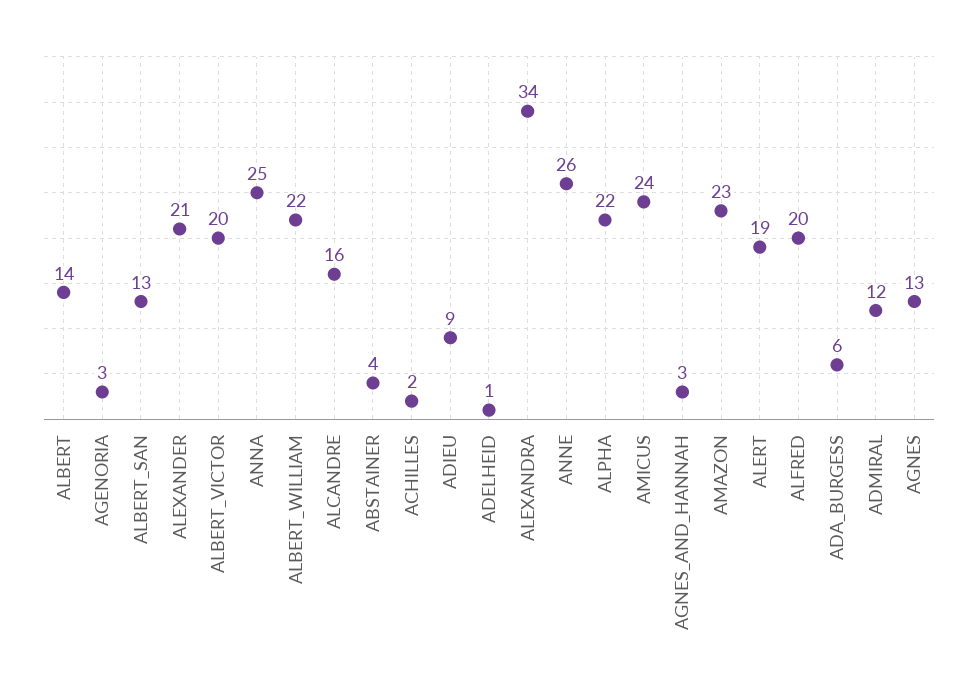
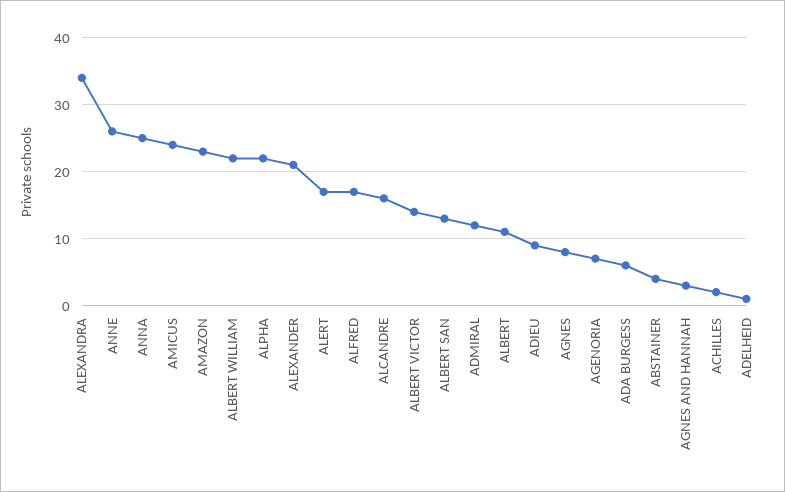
  {
-   "ALBERT": 14,
+   "ALBERT": 11,
-   "AGENORIA": 3,
+   "AGENORIA": 7,
    "ALBERT_SAN": 13,
    "ALEXANDER": 21,
-   "ALBERT_VICTOR": 20,
+   "ALBERT_VICTOR": 14,
    "ANNA": 25,
    "ALBERT_WILLIAM": 22,
    "ALCANDRE": 16,
    "ABSTAINER": 4,
    "ACHILLES": 2,
    "ADIEU": 9,
    "ADELHEID": 1,
    "ALEXANDRA": 34,
    "ANNE": 26,
    "ALPHA": 22,
    "AMICUS": 24,
    "AGNES_AND_HANNAH": 3,
    "AMAZON": 23,
-   "ALERT": 19,
+   "ALERT": 17,
-   "ALFRED": 20,
+   "ALFRED": 17,
    "ADA_BURGESS": 6,
    "ADMIRAL": 12,
-   "AGNES": 13
+   "AGNES": 8
  }

